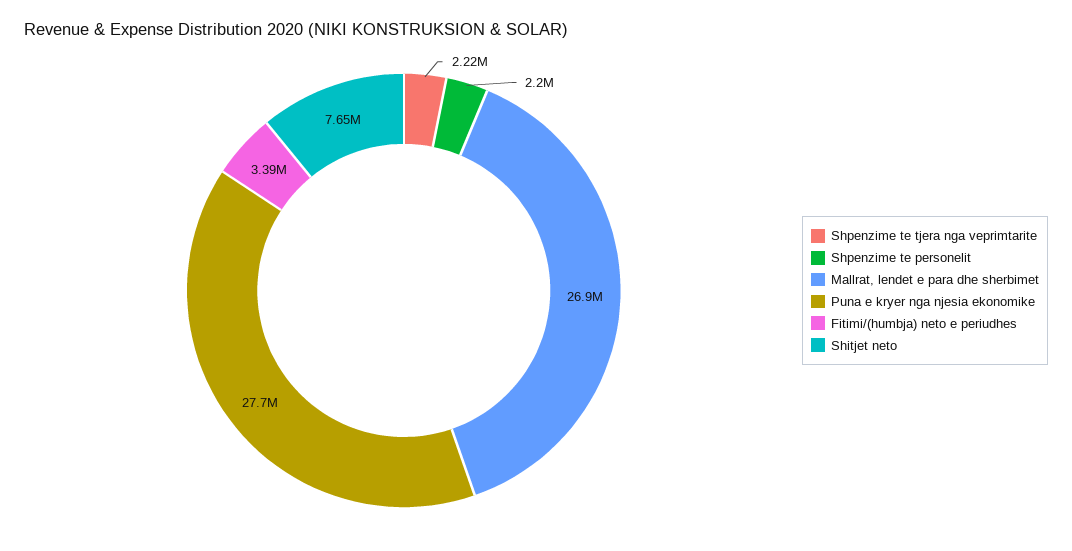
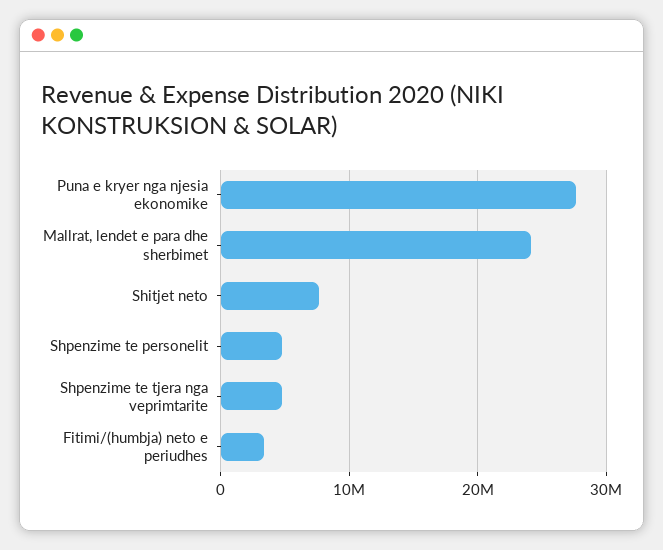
  {
-   "Shpenzime te tjera nga veprimtarite": 2220000,
+   "Shpenzime te tjera nga veprimtarite": 5000000,
-   "Shpenzime te personelit": 2200000,
+   "Shpenzime te personelit": 5000000,
-   "Mallrat, lendet e para dhe sherbimet": 26900000,
+   "Mallrat, lendet e para dhe sherbimet": 24000000,
    "Puna e kryer nga njesia ekonomike": 27700000,
    "Fitimi/(humbja) neto e periudhes": 3390000,
    "Shitjet neto": 7650000
  }

